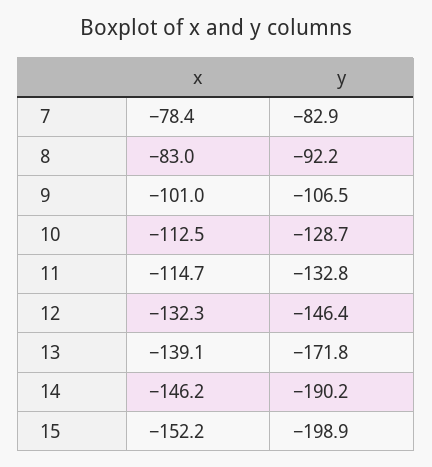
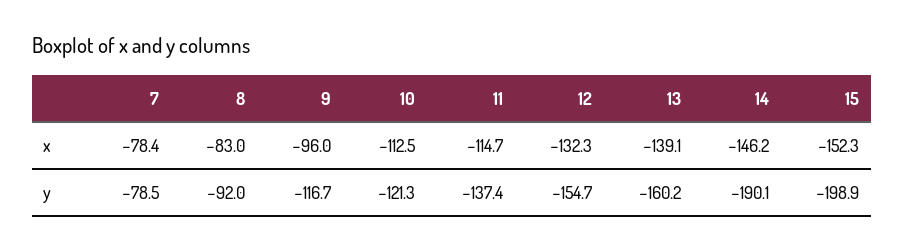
  {
    "x": {
      "7": -78.4,
      "8": -83,
-     "9": -101,
+     "9": -96,
      "10": -112.5,
      "11": -114.7,
      "12": -132.3,
      "13": -139.1,
      "14": -146.2,
-     "15": -152.2
+     "15": -152.3
    },
    "y": {
-     "7": -82.9,
+     "7": -78.5,
-     "8": -92.2,
+     "8": -92,
-     "9": -106.5,
+     "9": -116.7,
-     "10": -128.7,
+     "10": -121.3,
-     "11": -132.8,
+     "11": -137.4,
-     "12": -146.4,
+     "12": -154.7,
-     "13": -171.8,
+     "13": -160.2,
-     "14": -190.2,
+     "14": -190.1,
      "15": -198.9
    }
  }

